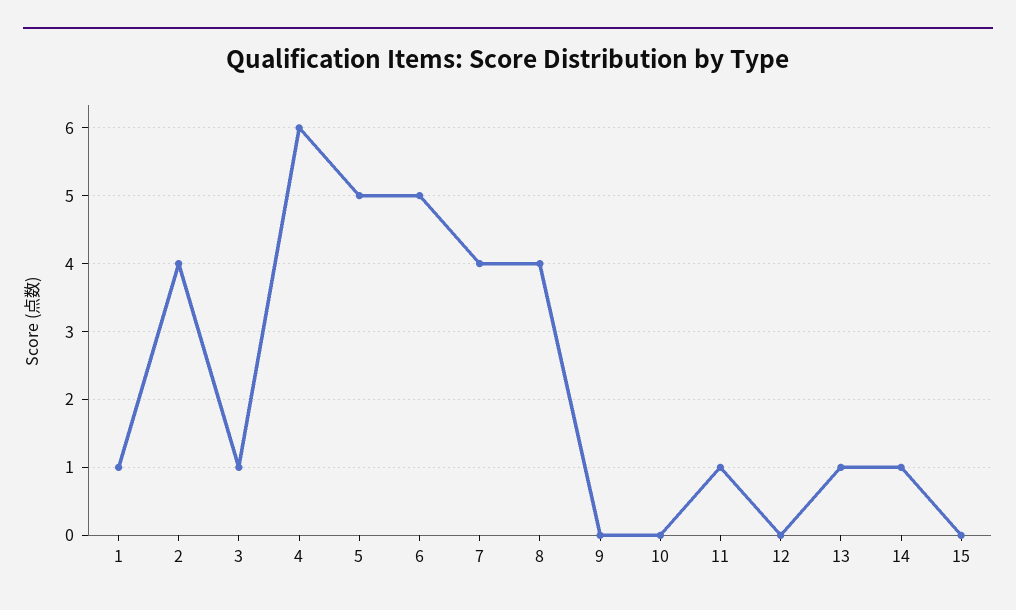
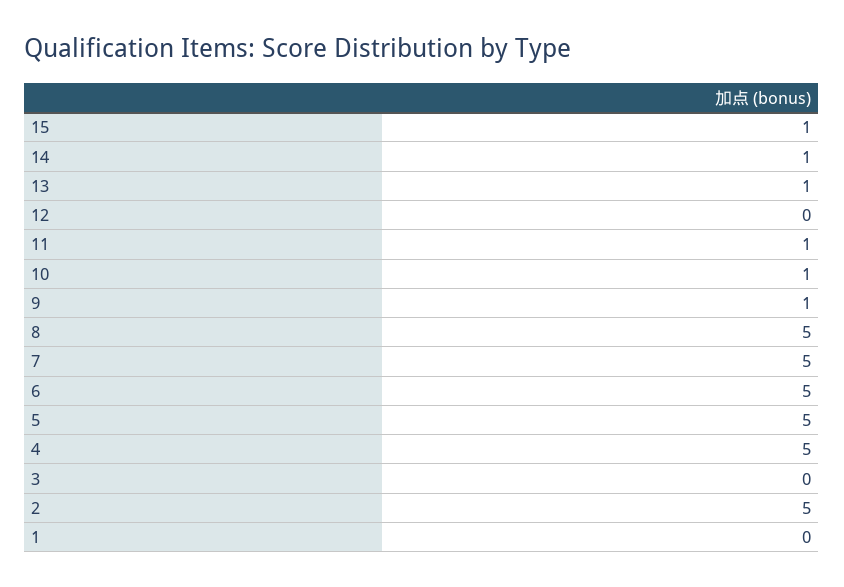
  {
-   "1": 1,
+   "1": 0,
-   "2": 4,
+   "2": 5,
-   "3": 1,
+   "3": 0,
-   "4": 6,
+   "4": 5,
    "5": 5,
    "6": 5,
-   "7": 4,
+   "7": 5,
-   "8": 4,
+   "8": 5,
-   "9": 0,
+   "9": 1,
-   "10": 0,
+   "10": 1,
    "11": 1,
    "12": 0,
    "13": 1,
    "14": 1,
-   "15": 0
+   "15": 1
  }

